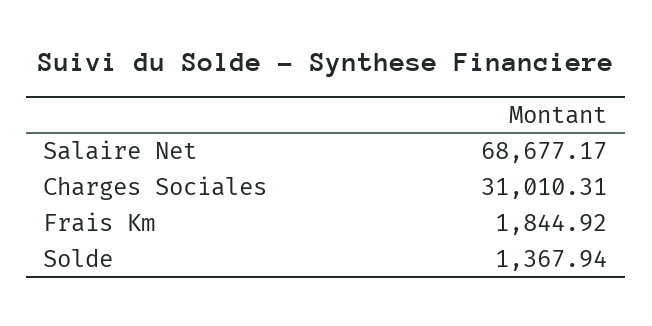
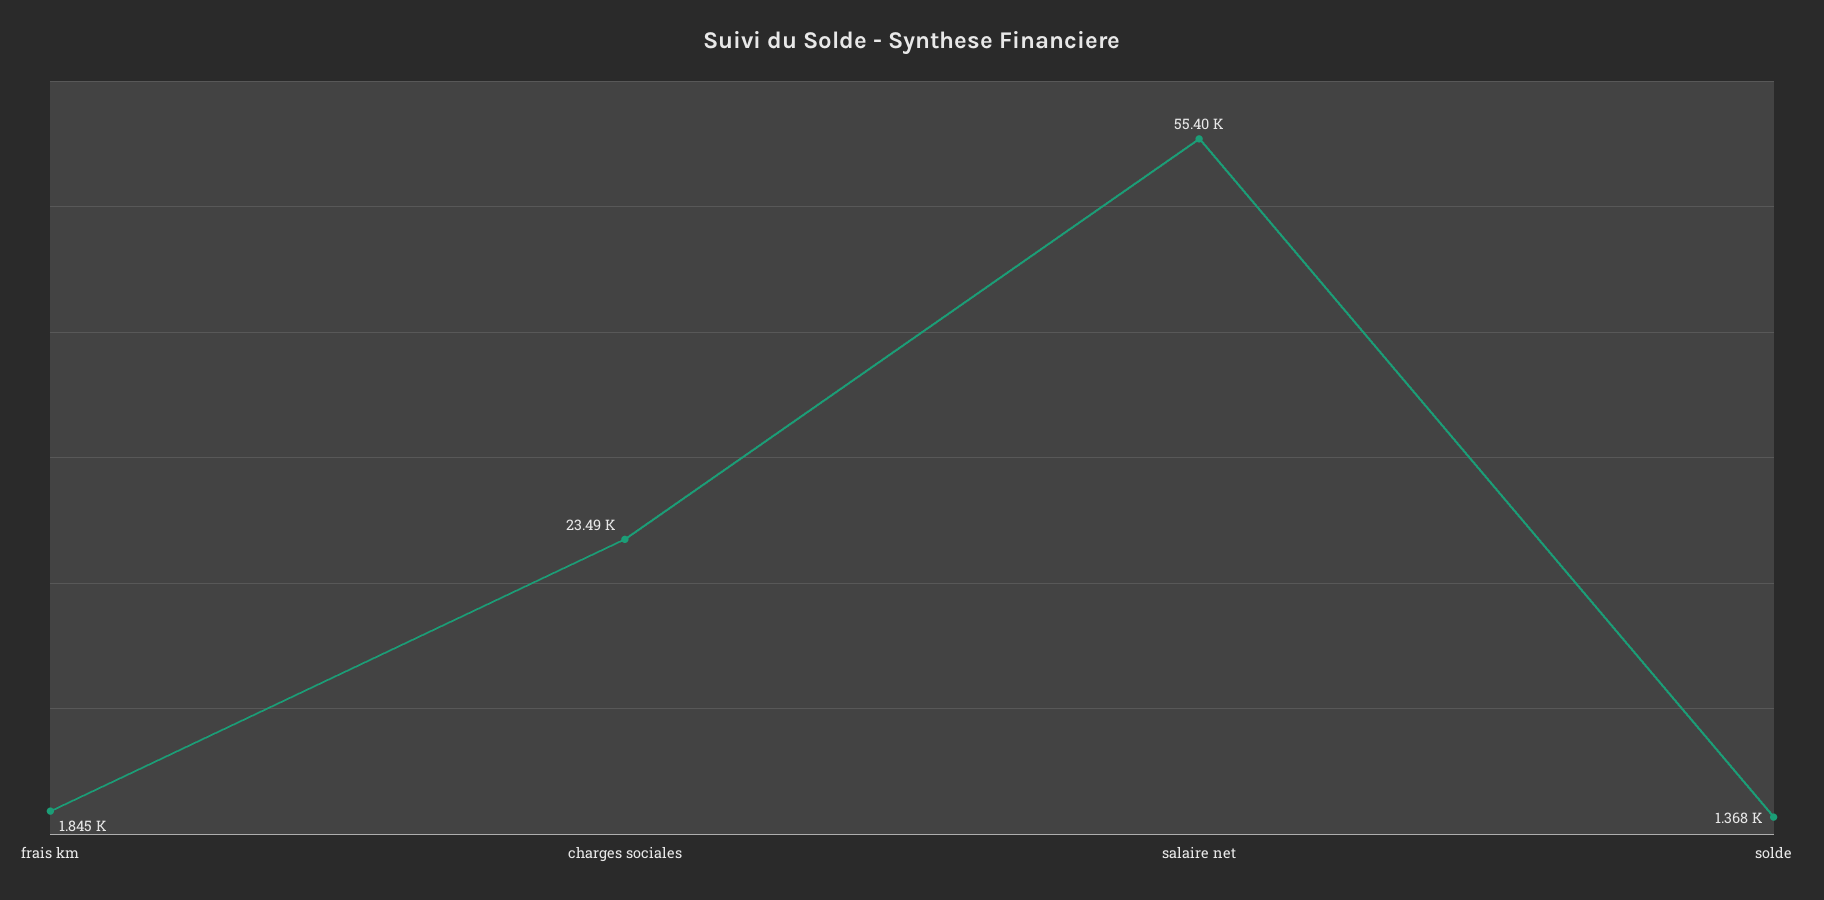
  {
-   "Salaire Net": 68677.17,
+   "Salaire Net": 55400,
-   "Charges Sociales": 31010.31,
+   "Charges Sociales": 23490,
    "Frais Km": 1844.92,
    "Solde": 1367.94
  }

